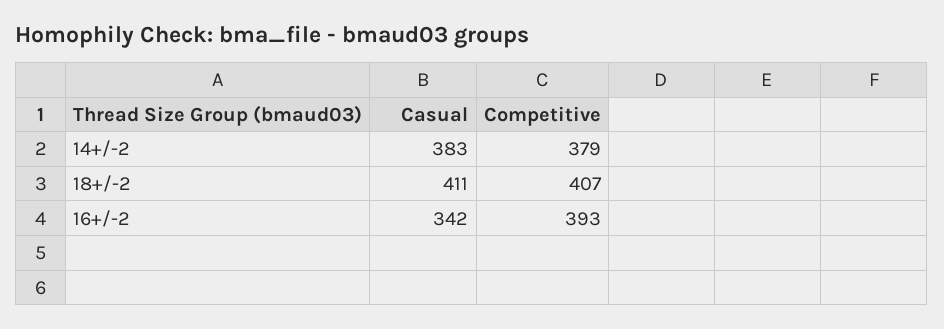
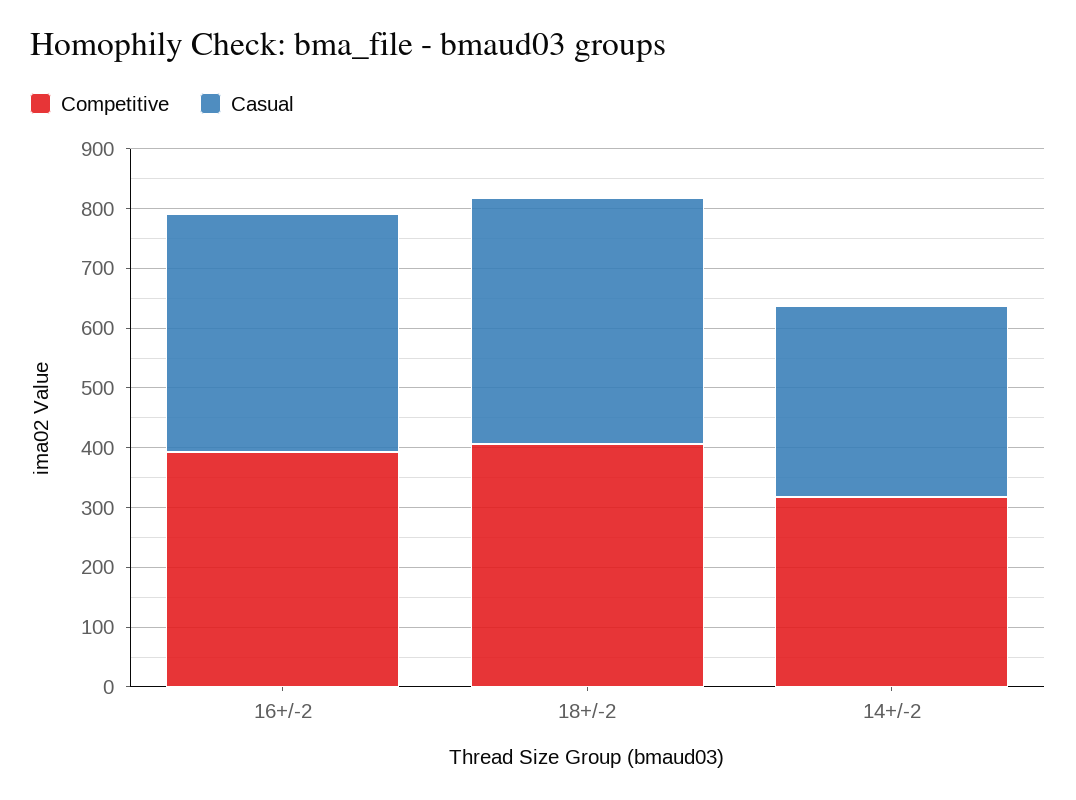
  {
    "Casual": {
-     "14+/-2": 383,
+     "14+/-2": 320,
      "18+/-2": 411,
-     "16+/-2": 342
+     "16+/-2": 400
    },
    "Competitive": {
-     "14+/-2": 379,
+     "14+/-2": 320,
      "18+/-2": 407,
      "16+/-2": 393
    }
  }

